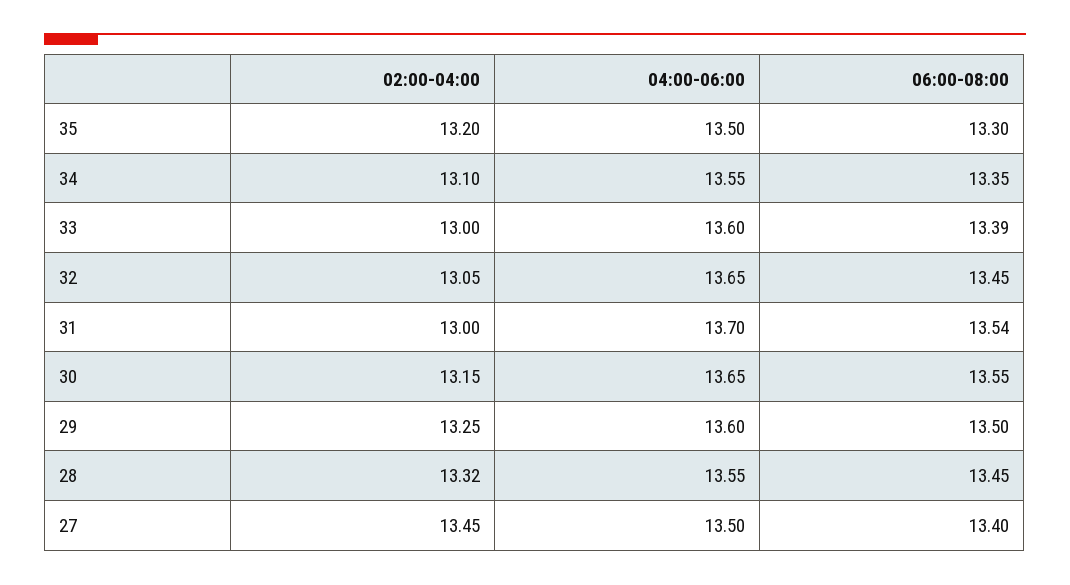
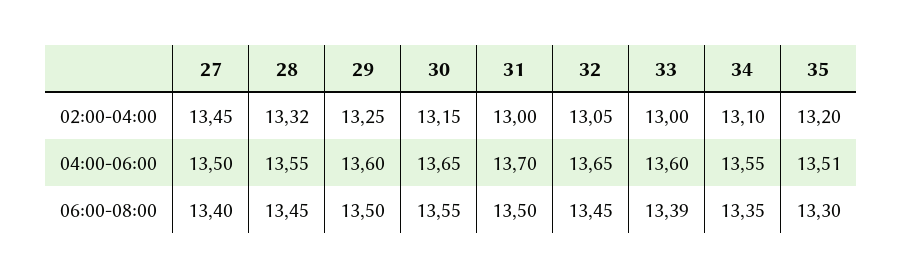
  {
    "02:00-04:00": {
      "35": 13.2,
      "34": 13.1,
      "33": 13,
      "32": 13.05,
      "31": 13,
      "30": 13.15,
      "29": 13.25,
      "28": 13.32,
      "27": 13.45
    },
    "04:00-06:00": {
-     "35": 13.5,
+     "35": 13.51,
      "34": 13.55,
      "33": 13.6,
      "32": 13.65,
      "31": 13.7,
      "30": 13.65,
      "29": 13.6,
      "28": 13.55,
      "27": 13.5
    },
    "06:00-08:00": {
      "35": 13.3,
      "34": 13.35,
      "33": 13.39,
      "32": 13.45,
-     "31": 13.54,
+     "31": 13.5,
      "30": 13.55,
      "29": 13.5,
      "28": 13.45,
      "27": 13.4
    }
  }

